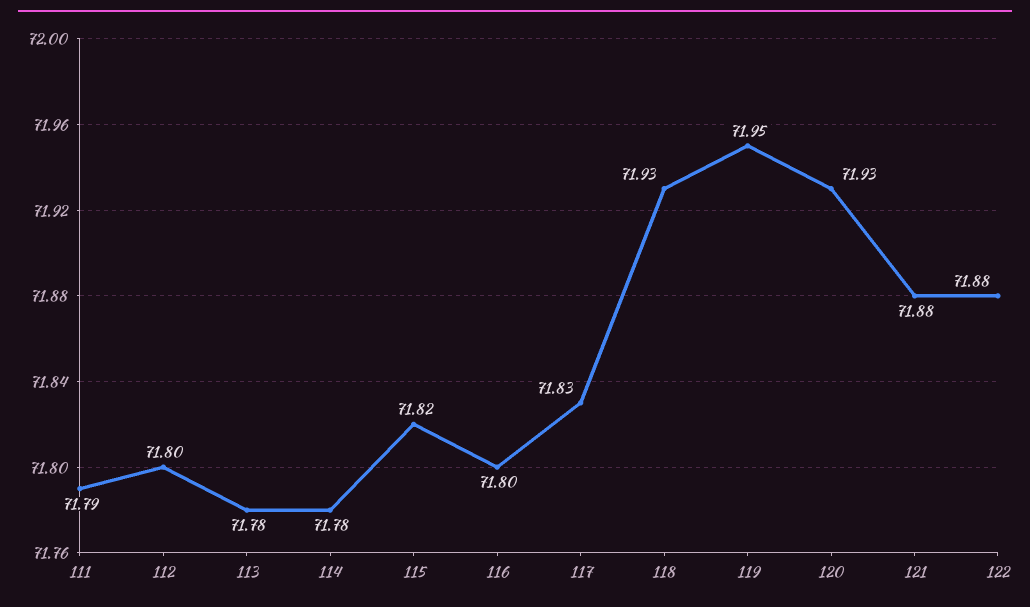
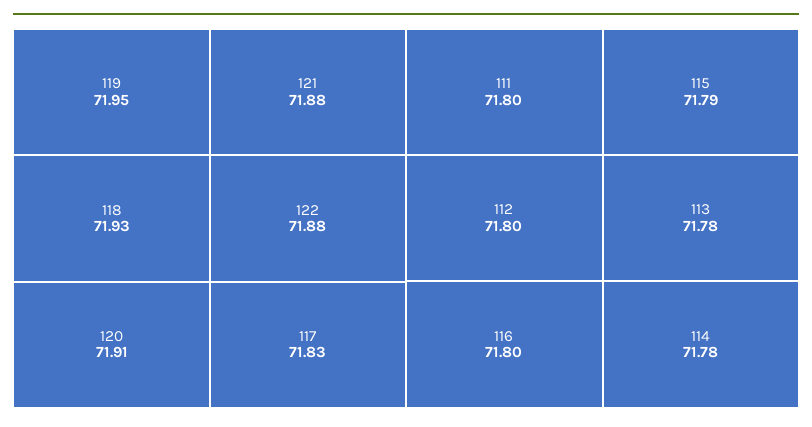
  {
-   "111": 71.79,
+   "111": 71.8,
    "112": 71.8,
    "113": 71.78,
    "114": 71.78,
-   "115": 71.82,
+   "115": 71.79,
    "116": 71.8,
    "117": 71.83,
    "118": 71.93,
    "119": 71.95,
-   "120": 71.93,
+   "120": 71.91,
    "121": 71.88,
    "122": 71.88
  }

